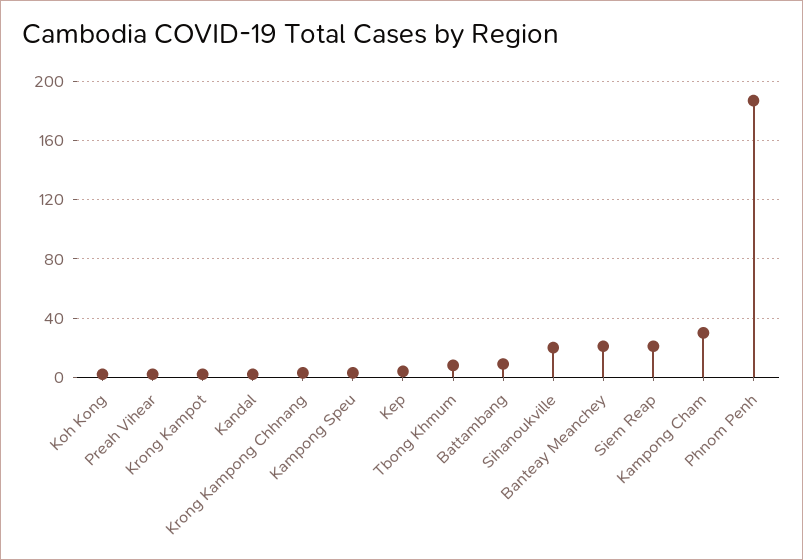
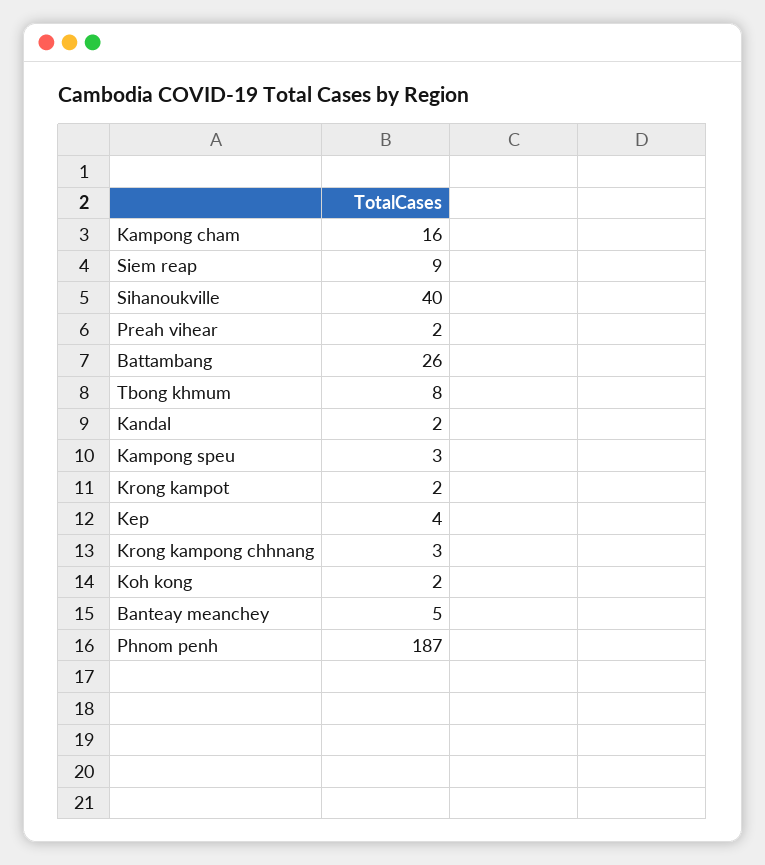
  {
    "Koh Kong": 2,
    "Preah Vihear": 2,
    "Krong Kampot": 2,
    "Kandal": 2,
    "Krong Kampong Chhnang": 3,
    "Kampong Speu": 3,
    "Kep": 4,
    "Tbong Khmum": 8,
-   "Battambang": 10,
+   "Battambang": 26,
-   "Sihanoukville": 20,
+   "Sihanoukville": 40,
-   "Banteay Meanchey": 20,
+   "Banteay Meanchey": 5,
-   "Siem Reap": 20,
+   "Siem Reap": 9,
-   "Kampong Cham": 30,
+   "Kampong Cham": 16,
    "Phnom Penh": 187
  }

